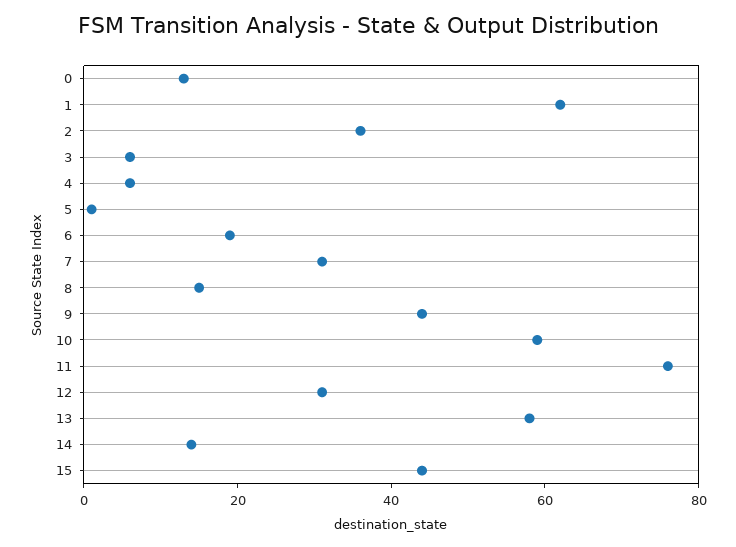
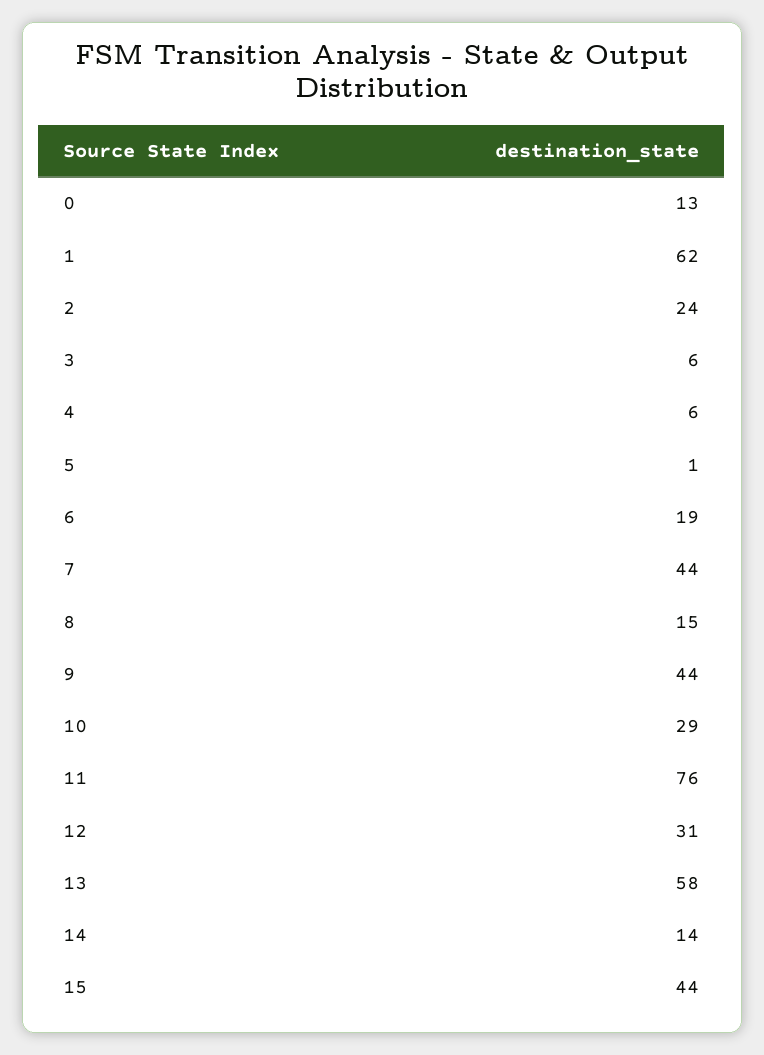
  {
    "0": 13,
    "1": 62,
-   "2": 35,
+   "2": 24,
    "3": 6,
    "4": 6,
    "5": 1,
    "6": 19,
-   "7": 30,
+   "7": 44,
    "8": 15,
    "9": 44,
-   "10": 60,
+   "10": 29,
    "11": 76,
    "12": 31,
    "13": 58,
    "14": 14,
    "15": 44
  }

